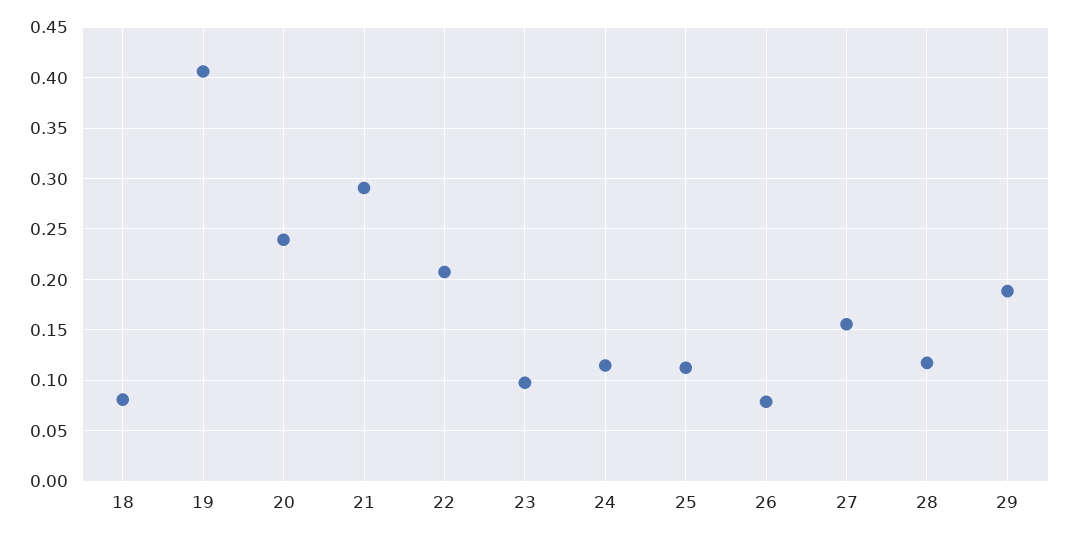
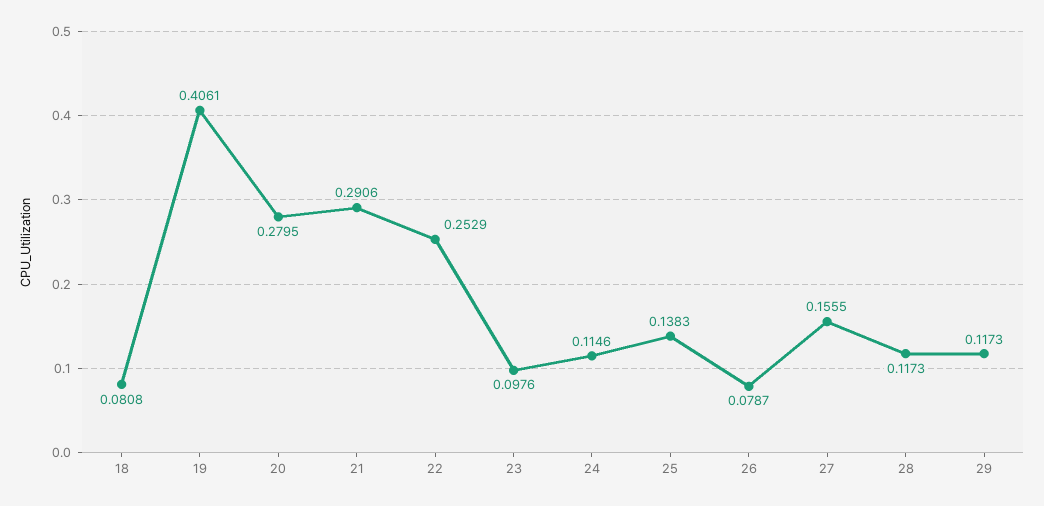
  {
    "18": 0.0808,
    "19": 0.4061,
-   "20": 0.24,
+   "20": 0.2795,
    "21": 0.2906,
-   "22": 0.21,
+   "22": 0.2529,
    "23": 0.0976,
    "24": 0.1146,
-   "25": 0.11,
+   "25": 0.1383,
    "26": 0.0787,
    "27": 0.1555,
    "28": 0.1173,
-   "29": 0.19
+   "29": 0.1173
  }

